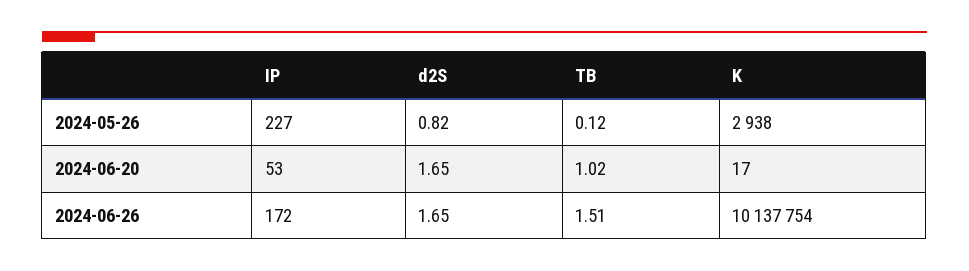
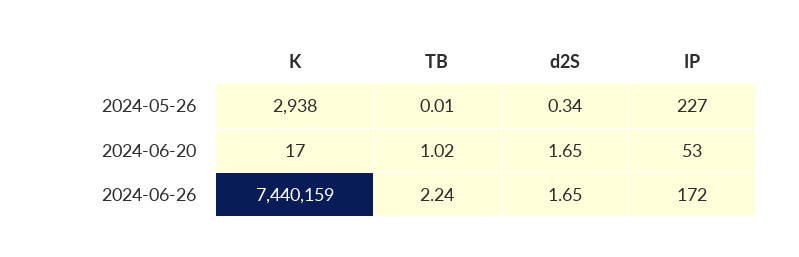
  {
    "IP": {
      "2024-05-26": 227,
      "2024-06-20": 53,
      "2024-06-26": 172
    },
    "d2S": {
-     "2024-05-26": 0.82,
+     "2024-05-26": 0.34,
      "2024-06-20": 1.65,
      "2024-06-26": 1.65
    },
    "TB": {
-     "2024-05-26": 0.12,
+     "2024-05-26": 0.01,
      "2024-06-20": 1.02,
-     "2024-06-26": 1.51
+     "2024-06-26": 2.24
    },
    "K": {
      "2024-05-26": 2938,
      "2024-06-20": 17,
-     "2024-06-26": 10137754
+     "2024-06-26": 7440159
    }
  }

